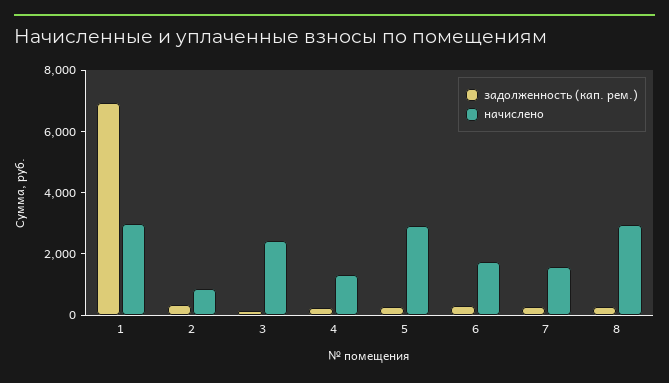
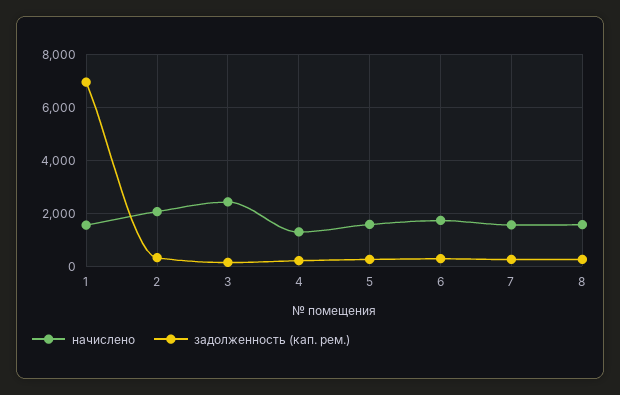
  {
    "задолженность (кап. рем.)": {
      "1": 7000,
      "2": 250,
      "3": 250,
      "4": 250,
      "5": 250,
      "6": 250,
      "7": 250,
      "8": 250
    },
    "начислено": {
-     "1": 3000,
+     "1": 1500,
-     "2": 1000,
+     "2": 2000,
      "3": 2500,
      "4": 1250,
-     "5": 3000,
+     "5": 1500,
      "6": 1750,
      "7": 1500,
-     "8": 3000
+     "8": 1500
    }
  }

